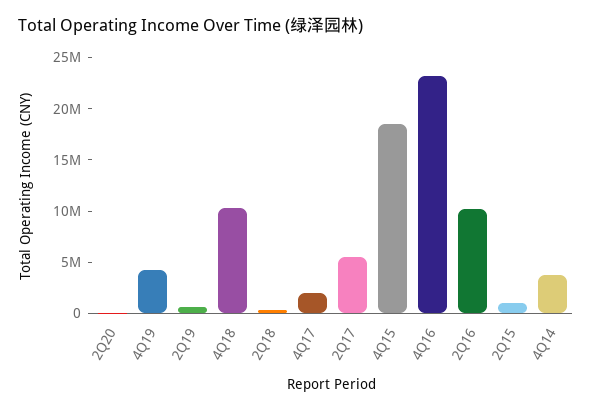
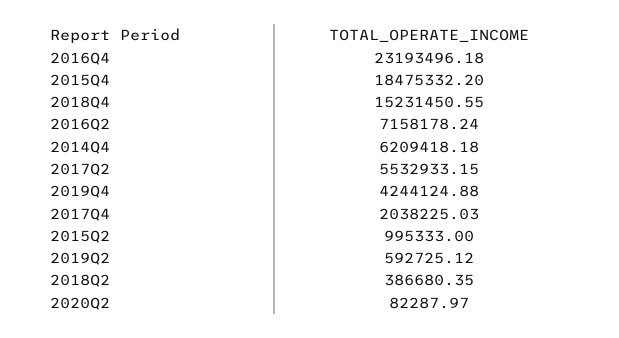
  {
    "2Q20": 82287.97,
    "4Q19": 4244124.88,
    "2Q19": 592725.12,
-   "4Q18": 10000000,
+   "4Q18": 15231450.55,
    "2Q18": 386680.35,
    "4Q17": 2038225.03,
    "2Q17": 5532933.15,
    "4Q15": 18475332.2,
    "4Q16": 23193496.18,
-   "2Q16": 10000000,
+   "2Q16": 7158178.24,
    "2Q15": 995333,
-   "4Q14": 4000000
+   "4Q14": 6209418.18
  }

